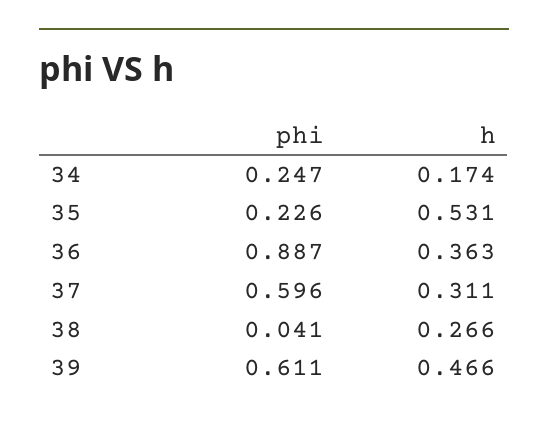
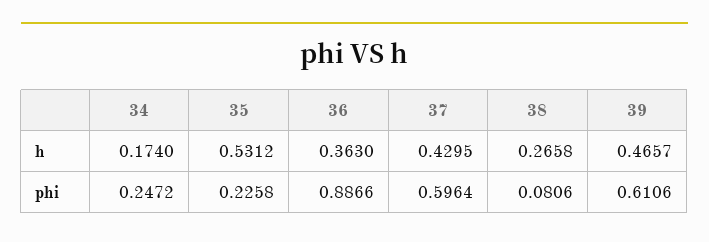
  {
    "phi": {
      "34": 0.2472,
      "35": 0.2258,
      "36": 0.8866,
      "37": 0.5964,
-     "38": 0.041,
+     "38": 0.0806,
      "39": 0.6106
    },
    "h": {
      "34": 0.174,
      "35": 0.5312,
      "36": 0.363,
-     "37": 0.311,
+     "37": 0.4295,
      "38": 0.2658,
      "39": 0.4657
    }
  }

